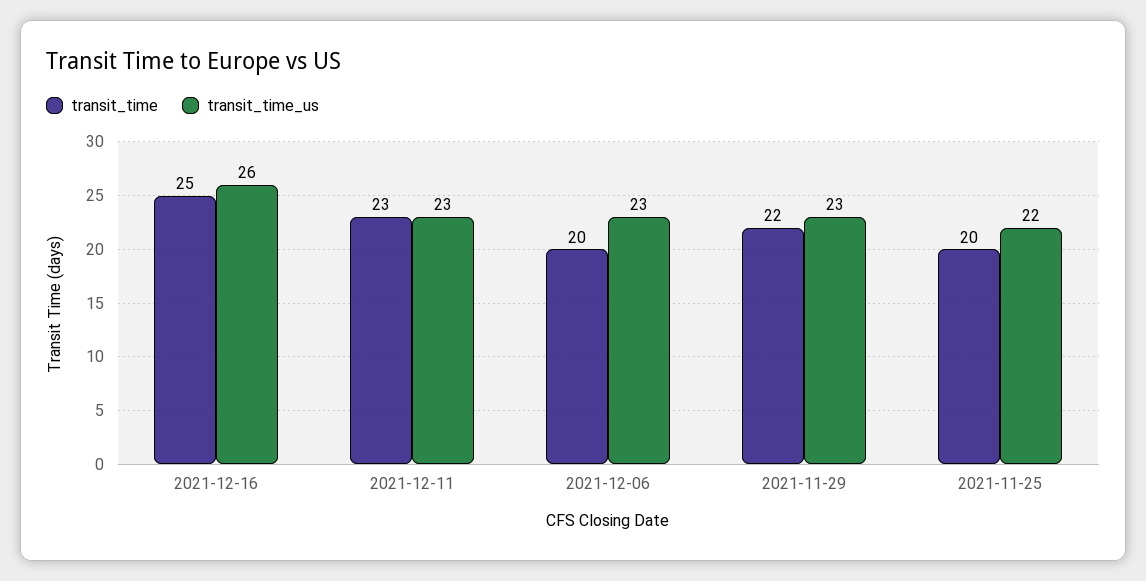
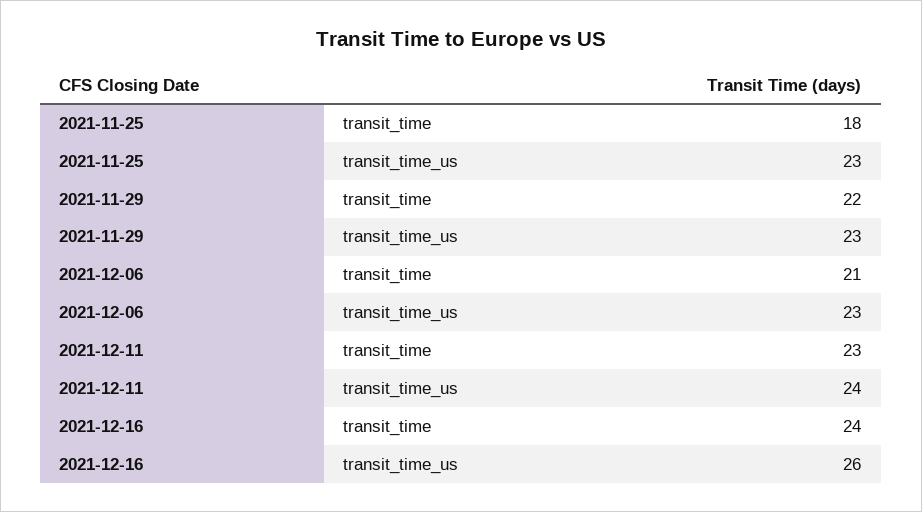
  {
    "transit_time": {
-     "2021-12-16": 25,
+     "2021-12-16": 24,
      "2021-12-11": 23,
-     "2021-12-06": 20,
+     "2021-12-06": 21,
      "2021-11-29": 22,
-     "2021-11-25": 20
+     "2021-11-25": 18
    },
    "transit_time_us": {
      "2021-12-16": 26,
-     "2021-12-11": 23,
+     "2021-12-11": 24,
      "2021-12-06": 23,
      "2021-11-29": 23,
-     "2021-11-25": 22
+     "2021-11-25": 23
    }
  }

